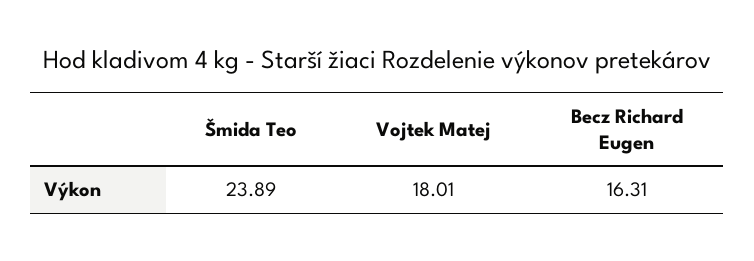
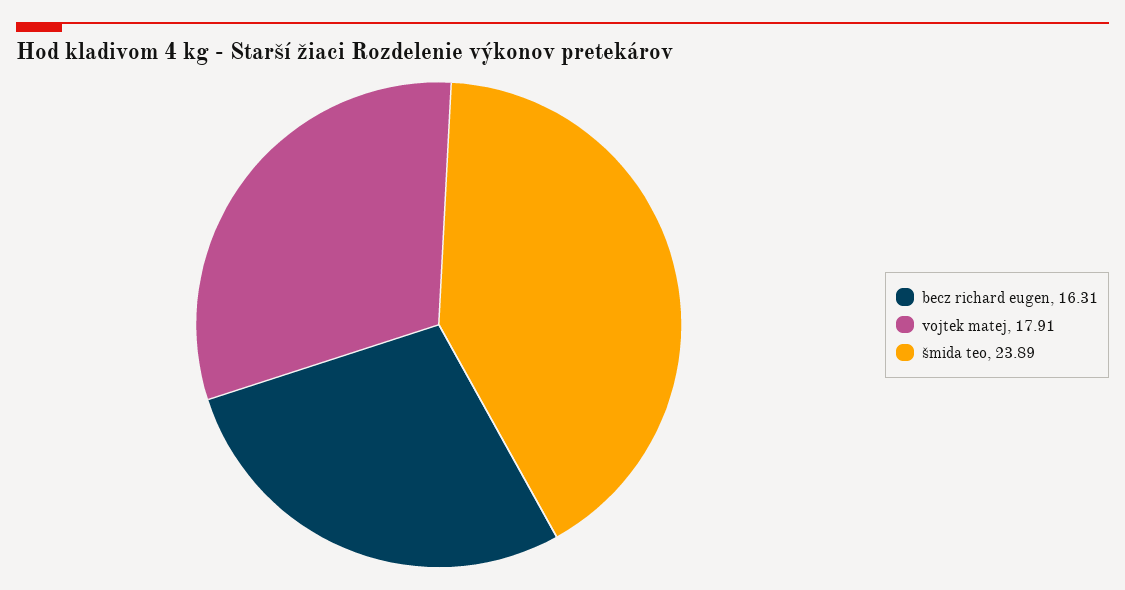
  {
    "Šmida Teo": 23.89,
-   "Vojtek Matej": 18.01,
+   "Vojtek Matej": 17.91,
    "Becz Richard Eugen": 16.31
  }

